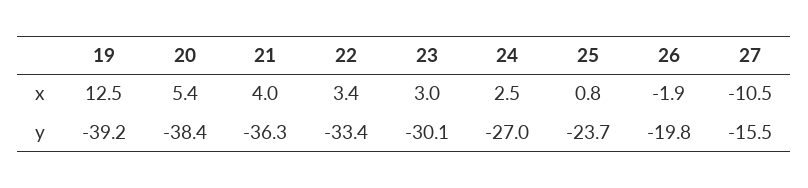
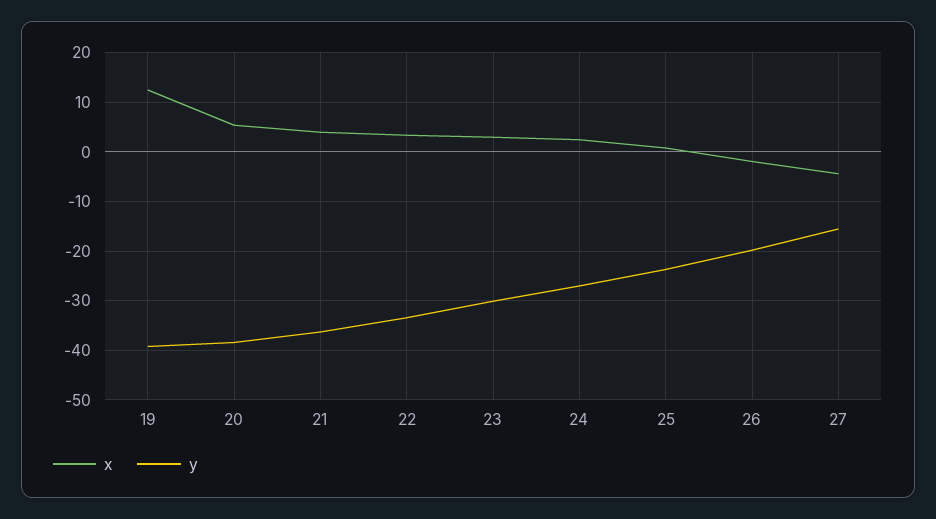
  {
    "x": {
      "19": 12.5,
      "20": 5.4,
      "21": 4,
      "22": 3.4,
      "23": 3,
      "24": 2.5,
      "25": 0.8,
      "26": -1.9,
-     "27": -10.5
+     "27": -4
    },
    "y": {
      "19": -39.2,
      "20": -38.4,
      "21": -36.3,
      "22": -33.4,
      "23": -30.1,
      "24": -27,
      "25": -23.7,
      "26": -19.8,
      "27": -15.5
    }
  }

